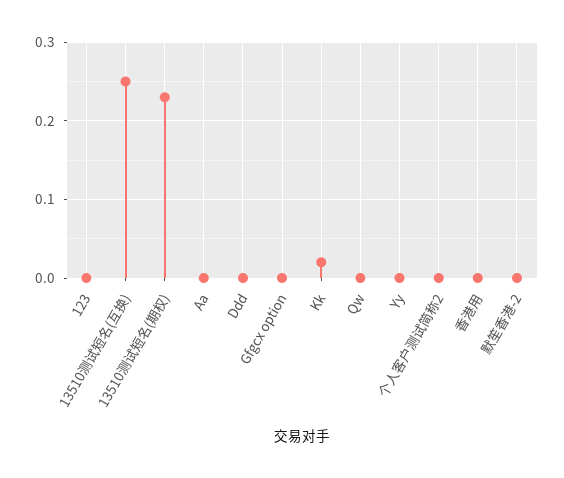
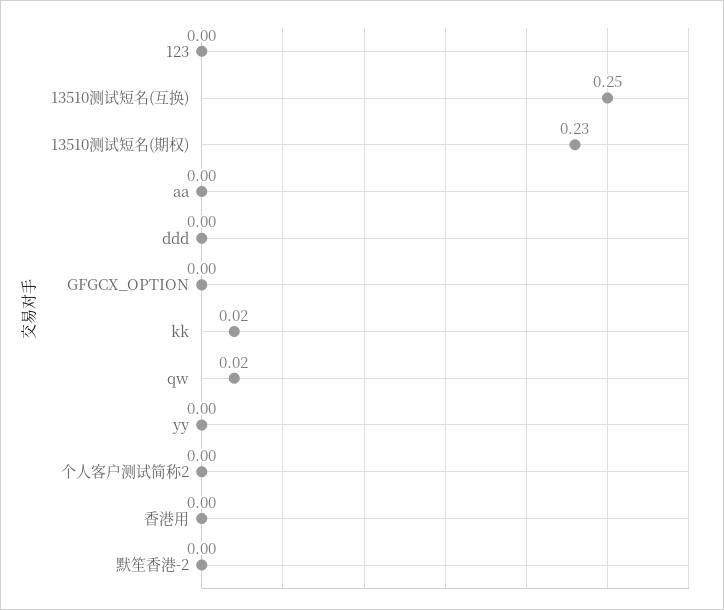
  {
    "123": 0,
    "13510测试短名(互换)": 0.25,
    "13510测试短名(期权)": 0.23,
    "Aa": 0,
    "Ddd": 0,
    "Gfgcx option": 0,
    "Kk": 0.02,
-   "Qw": 0,
+   "Qw": 0.02,
    "Yy": 0,
    "个人客户测试简称2": 0,
    "香港用": 0,
    "默笙香港-2": 0
  }

